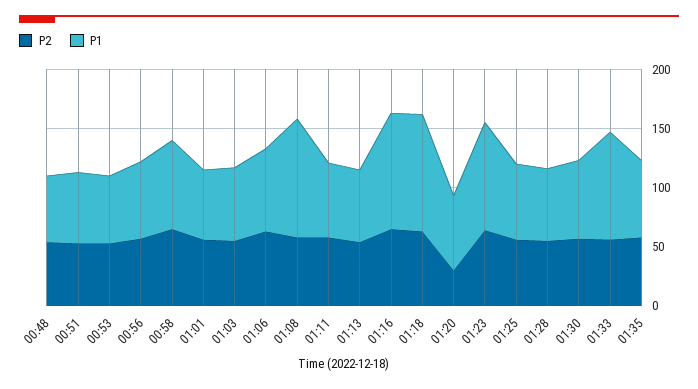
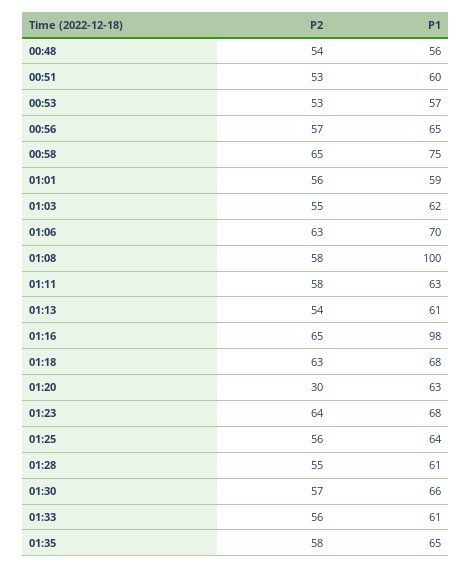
  {
    "P2": {
      "00:48": 54,
      "00:51": 53,
      "00:53": 53,
      "00:56": 57,
      "00:58": 65,
      "01:01": 56,
      "01:03": 55,
      "01:06": 63,
      "01:08": 58,
      "01:11": 58,
      "01:13": 54,
      "01:16": 65,
      "01:18": 63,
      "01:20": 30,
      "01:23": 64,
      "01:25": 56,
      "01:28": 55,
      "01:30": 57,
      "01:33": 56,
      "01:35": 58
    },
    "P1": {
      "00:48": 56,
      "00:51": 60,
      "00:53": 57,
      "00:56": 65,
      "00:58": 75,
      "01:01": 59,
      "01:03": 62,
      "01:06": 70,
      "01:08": 100,
      "01:11": 63,
      "01:13": 61,
      "01:16": 98,
-     "01:18": 100,
+     "01:18": 68,
      "01:20": 63,
-     "01:23": 90,
+     "01:23": 68,
      "01:25": 64,
      "01:28": 61,
      "01:30": 66,
-     "01:33": 90,
+     "01:33": 61,
      "01:35": 65
    }
  }

